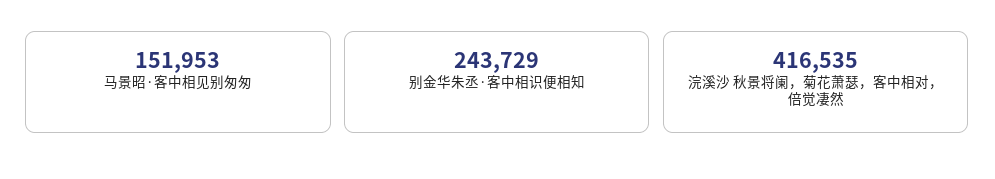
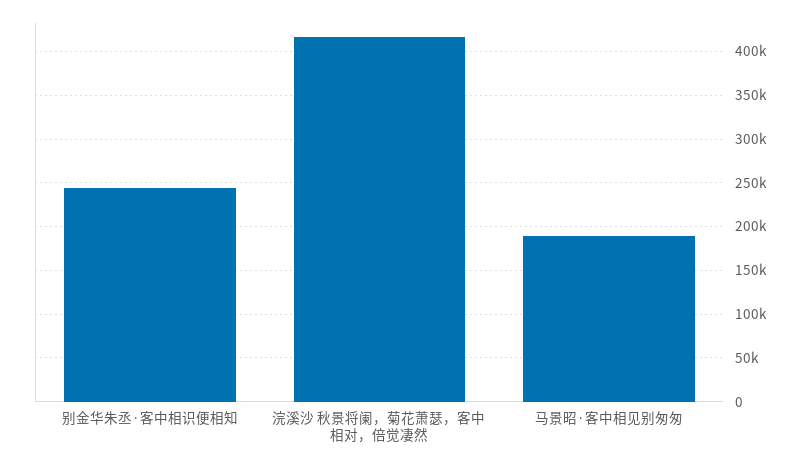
  {
-   "马景昭·客中相见别匆匆": 151953,
+   "马景昭·客中相见别匆匆": 190000,
    "别金华朱丞·客中相识便相知": 243729,
    "浣溪沙 秋景将阑，菊花萧瑟，客中相对，倍觉凄然": 416535
  }

